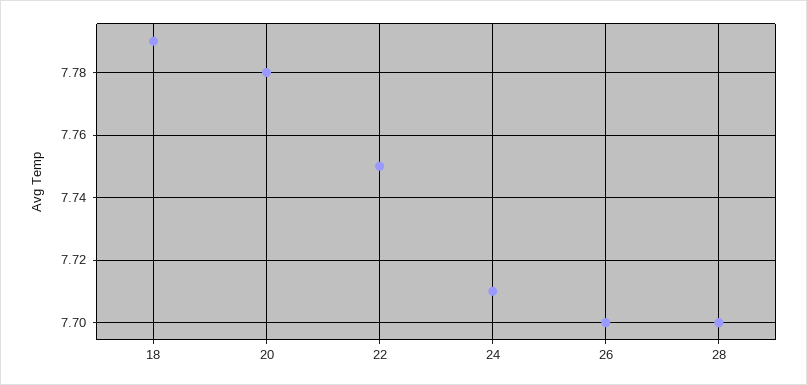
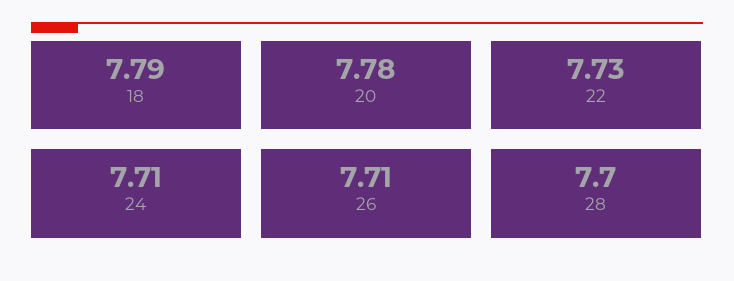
  {
    "18": 7.79,
    "20": 7.78,
-   "22": 7.75,
+   "22": 7.73,
    "24": 7.71,
-   "26": 7.7,
+   "26": 7.71,
    "28": 7.7
  }

